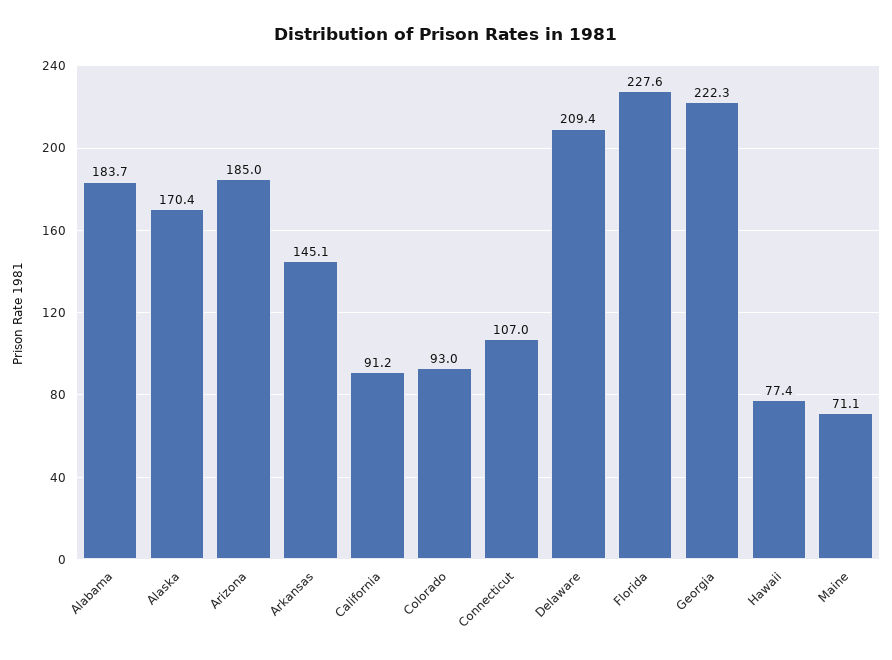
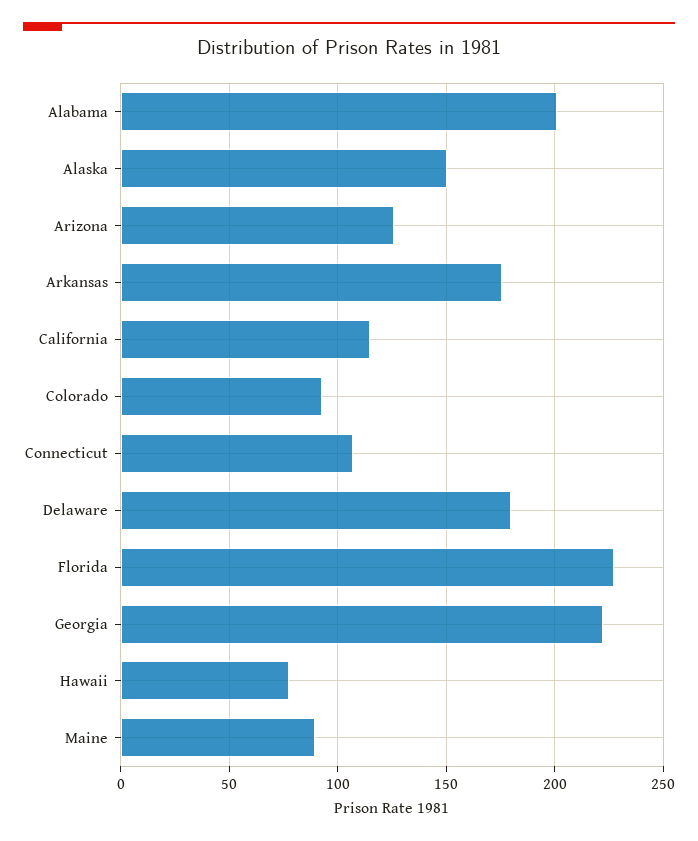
  {
-   "Alabama": 183.7,
+   "Alabama": 200,
-   "Alaska": 170.4,
+   "Alaska": 150,
-   "Arizona": 185,
+   "Arizona": 125,
-   "Arkansas": 145.1,
+   "Arkansas": 175,
-   "California": 91.2,
+   "California": 115,
    "Colorado": 93,
    "Connecticut": 107,
-   "Delaware": 209.4,
+   "Delaware": 180,
    "Florida": 227.6,
    "Georgia": 222.3,
    "Hawaii": 77.4,
-   "Maine": 71.1
+   "Maine": 90
  }

